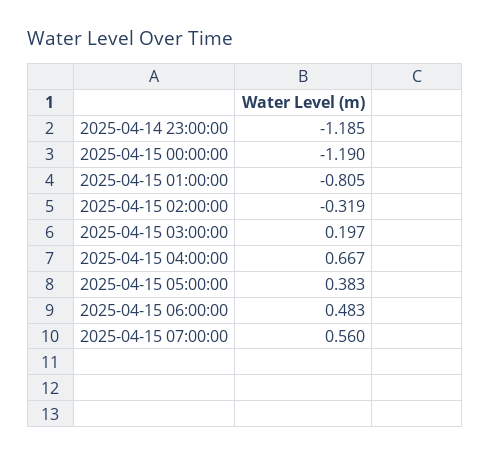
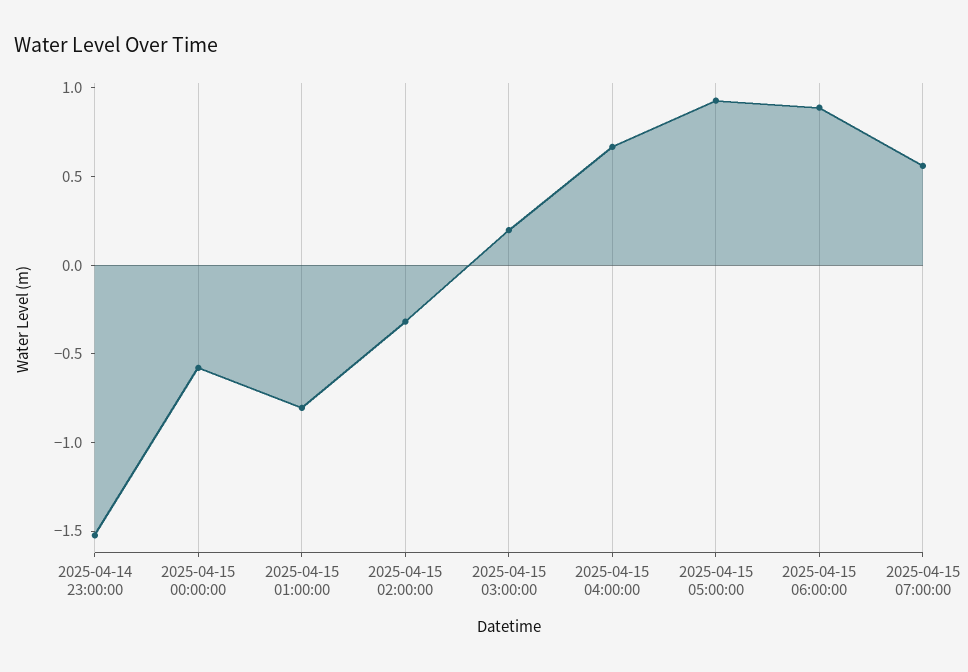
  {
-   "2025-04-14 23:00:00": -1.185,
+   "2025-04-14 23:00:00": -1.5,
-   "2025-04-15 00:00:00": -1.19,
+   "2025-04-15 00:00:00": -0.6,
    "2025-04-15 01:00:00": -0.805,
    "2025-04-15 02:00:00": -0.319,
    "2025-04-15 03:00:00": 0.197,
    "2025-04-15 04:00:00": 0.667,
-   "2025-04-15 05:00:00": 0.383,
+   "2025-04-15 05:00:00": 0.9,
-   "2025-04-15 06:00:00": 0.483,
+   "2025-04-15 06:00:00": 0.9,
    "2025-04-15 07:00:00": 0.56
  }

